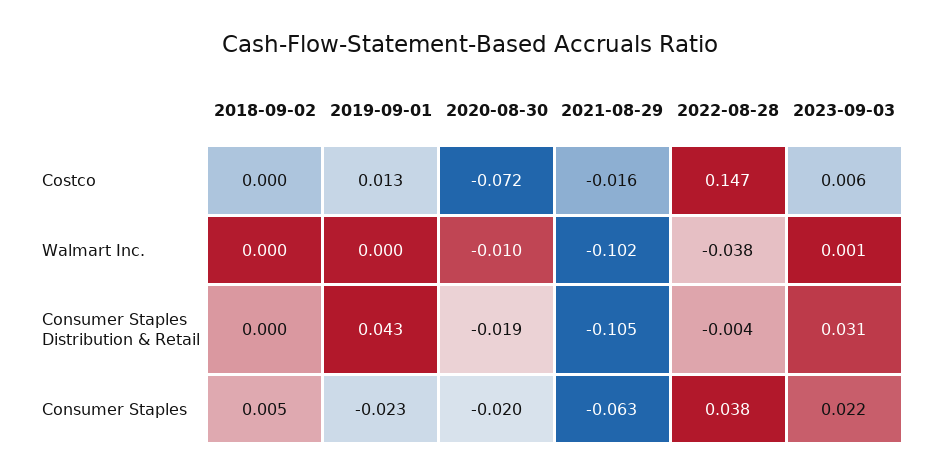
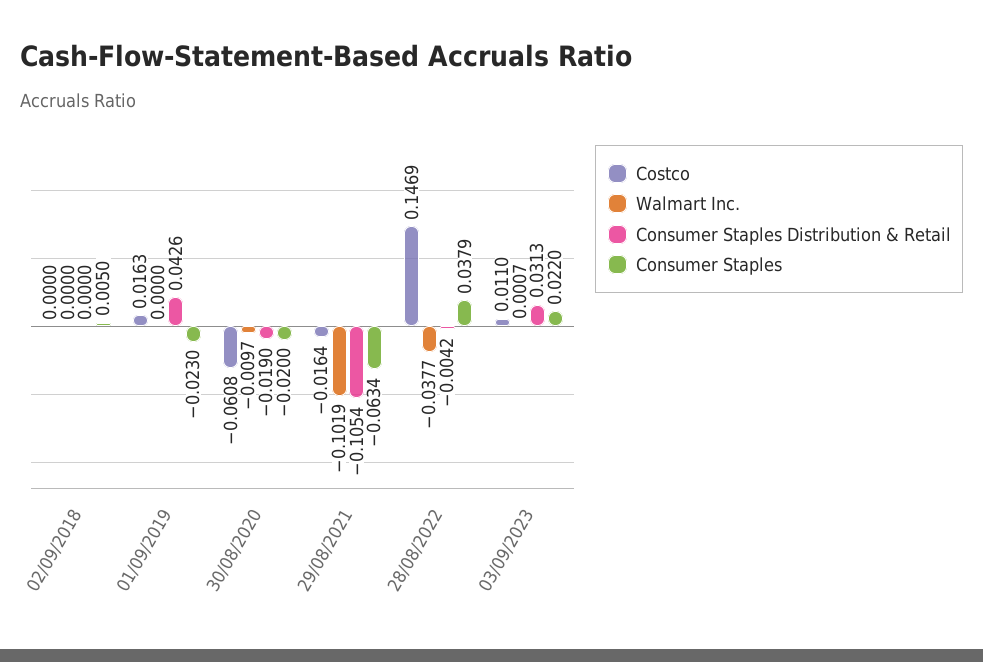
  {
    "Costco": {
      "2018-09-02": 0,
-     "2019-09-01": 0.013,
+     "2019-09-01": 0.0163,
-     "2020-08-30": -0.072,
+     "2020-08-30": -0.0608,
      "2021-08-29": -0.0164,
      "2022-08-28": 0.1469,
-     "2023-09-03": 0.006
+     "2023-09-03": 0.011
    },
    "Walmart Inc.": {
      "2018-09-02": 0,
      "2019-09-01": 0,
      "2020-08-30": -0.0097,
      "2021-08-29": -0.1019,
      "2022-08-28": -0.0377,
      "2023-09-03": 0.0007
    },
    "Consumer Staples Distribution & Retail": {
      "2018-09-02": 0,
      "2019-09-01": 0.0426,
      "2020-08-30": -0.019,
      "2021-08-29": -0.1054,
      "2022-08-28": -0.0042,
      "2023-09-03": 0.0313
    },
    "Consumer Staples": {
      "2018-09-02": 0.005,
      "2019-09-01": -0.023,
      "2020-08-30": -0.02,
      "2021-08-29": -0.0634,
      "2022-08-28": 0.0379,
      "2023-09-03": 0.022
    }
  }

